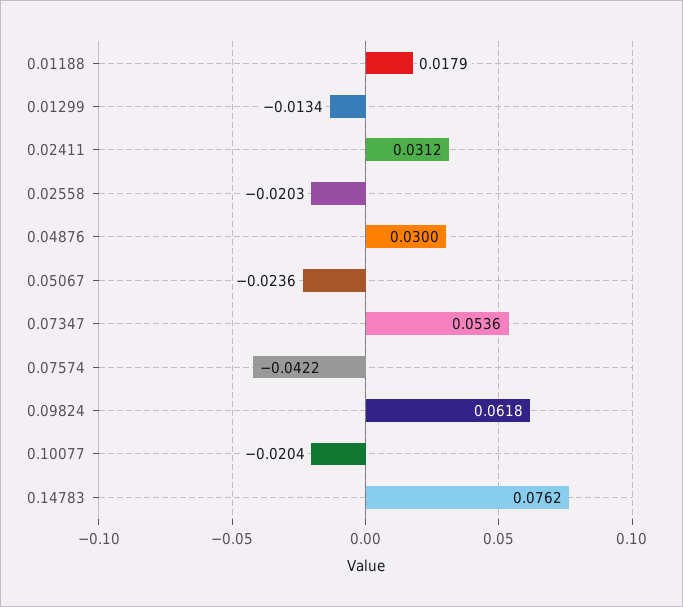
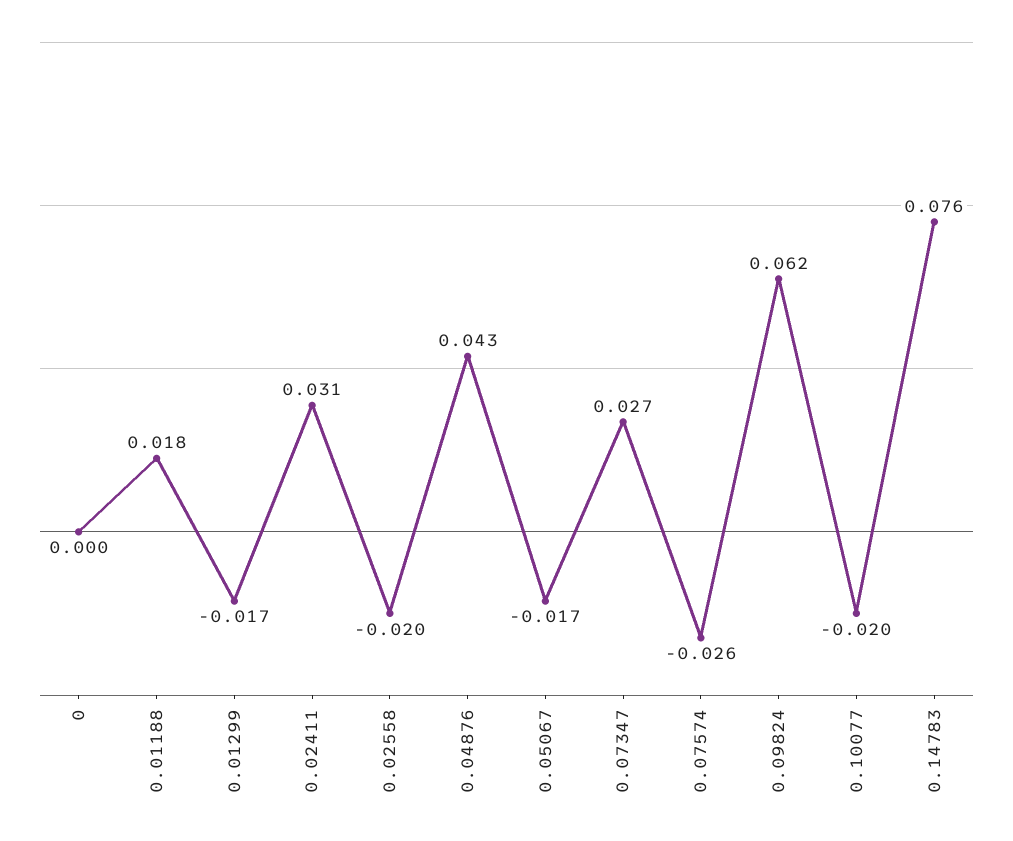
  {
    "0.01188": 0.0179,
-   "0.01299": -0.0134,
+   "0.01299": -0.017,
    "0.02411": 0.0312,
    "0.02558": -0.0203,
-   "0.04876": 0.03,
+   "0.04876": 0.043,
-   "0.05067": -0.0236,
+   "0.05067": -0.017,
-   "0.07347": 0.0536,
+   "0.07347": 0.027,
-   "0.07574": -0.0422,
+   "0.07574": -0.026,
    "0.09824": 0.0618,
    "0.10077": -0.0204,
-   "0.14783": 0.0762
+   "0.14783": 0.0762,
+   "0": 0
  }

